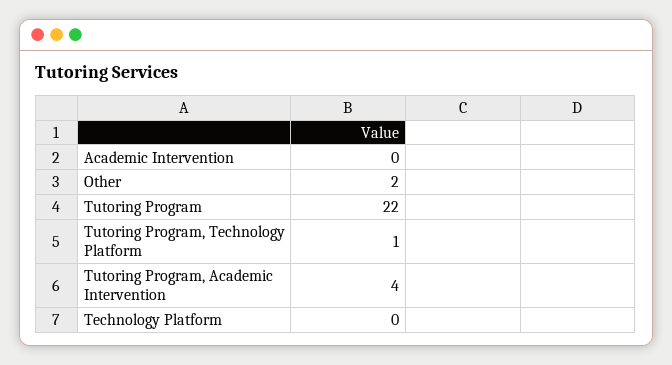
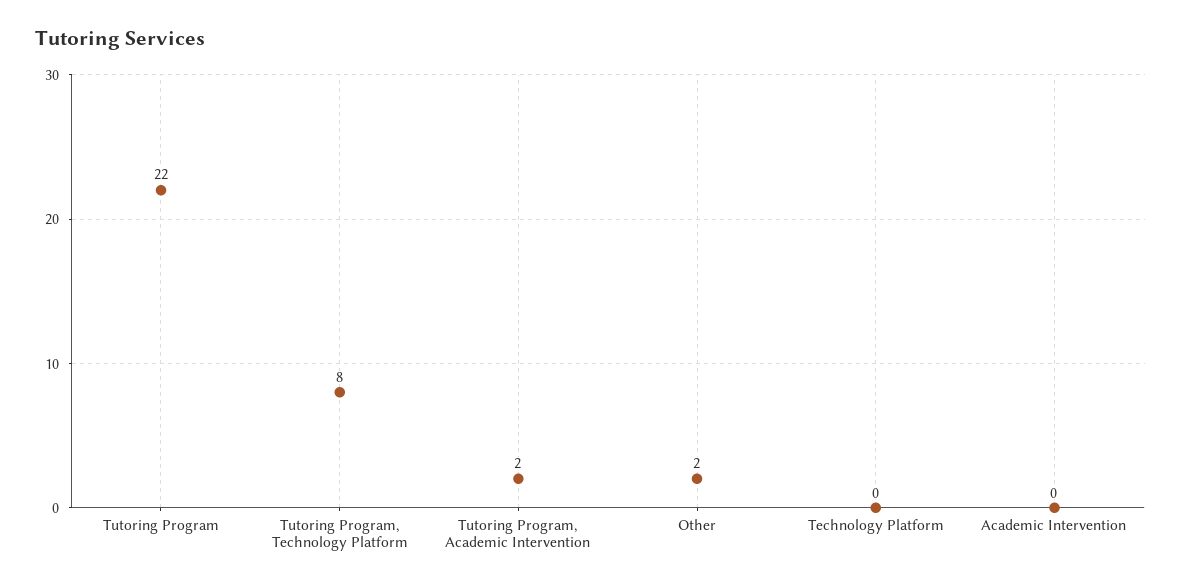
  {
    "Academic Intervention": 0,
    "Other": 2,
    "Tutoring Program": 22,
-   "Tutoring Program, Technology Platform": 1,
+   "Tutoring Program, Technology Platform": 8,
-   "Tutoring Program, Academic Intervention": 4,
+   "Tutoring Program, Academic Intervention": 2,
    "Technology Platform": 0
  }

